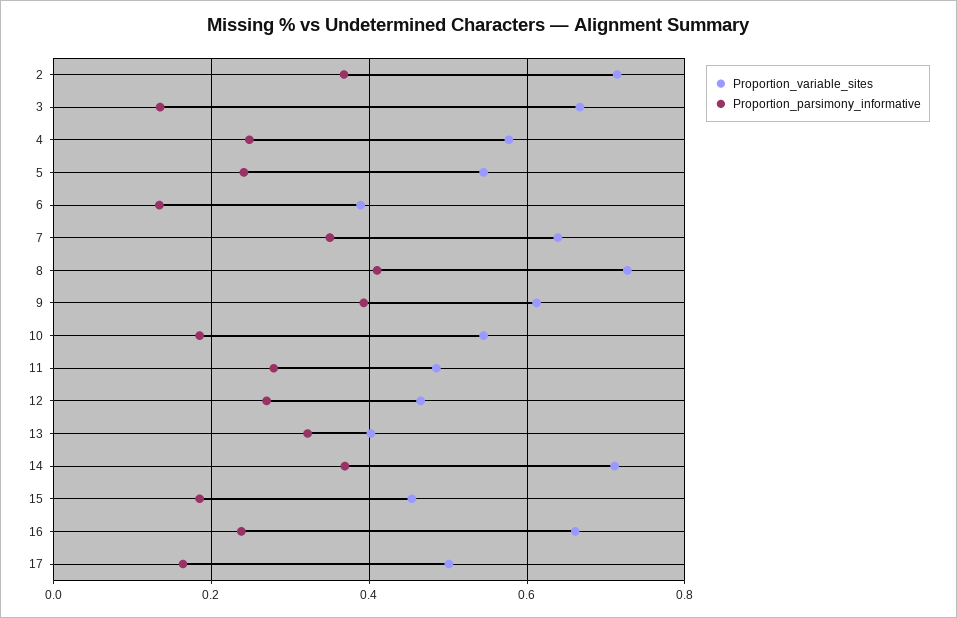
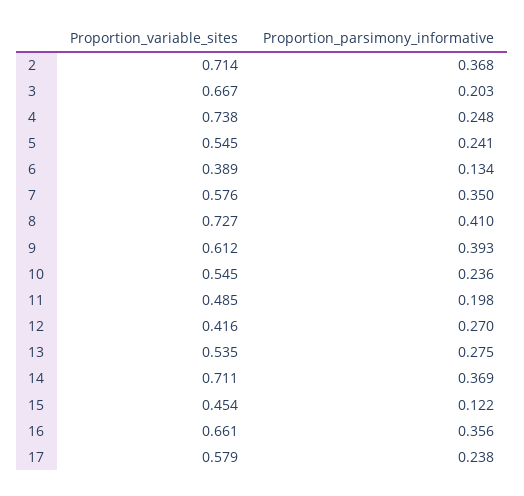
  {
    "Proportion_variable_sites": {
      "2": 0.714,
      "3": 0.667,
-     "4": 0.58,
+     "4": 0.738,
      "5": 0.545,
      "6": 0.389,
-     "7": 0.64,
+     "7": 0.576,
      "8": 0.727,
      "9": 0.612,
      "10": 0.545,
      "11": 0.485,
-     "12": 0.46,
+     "12": 0.416,
-     "13": 0.4,
+     "13": 0.535,
      "14": 0.711,
      "15": 0.454,
      "16": 0.661,
-     "17": 0.5
+     "17": 0.579
    },
    "Proportion_parsimony_informative": {
      "2": 0.368,
-     "3": 0.14,
+     "3": 0.203,
      "4": 0.248,
      "5": 0.241,
      "6": 0.134,
      "7": 0.35,
      "8": 0.41,
      "9": 0.393,
-     "10": 0.18,
+     "10": 0.236,
-     "11": 0.28,
+     "11": 0.198,
      "12": 0.27,
-     "13": 0.32,
+     "13": 0.275,
      "14": 0.369,
-     "15": 0.18,
+     "15": 0.122,
-     "16": 0.24,
+     "16": 0.356,
-     "17": 0.16
+     "17": 0.238
    }
  }

